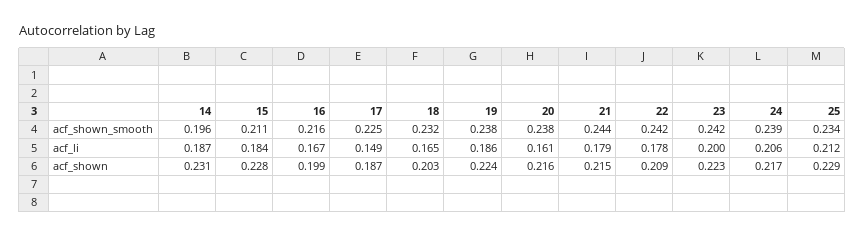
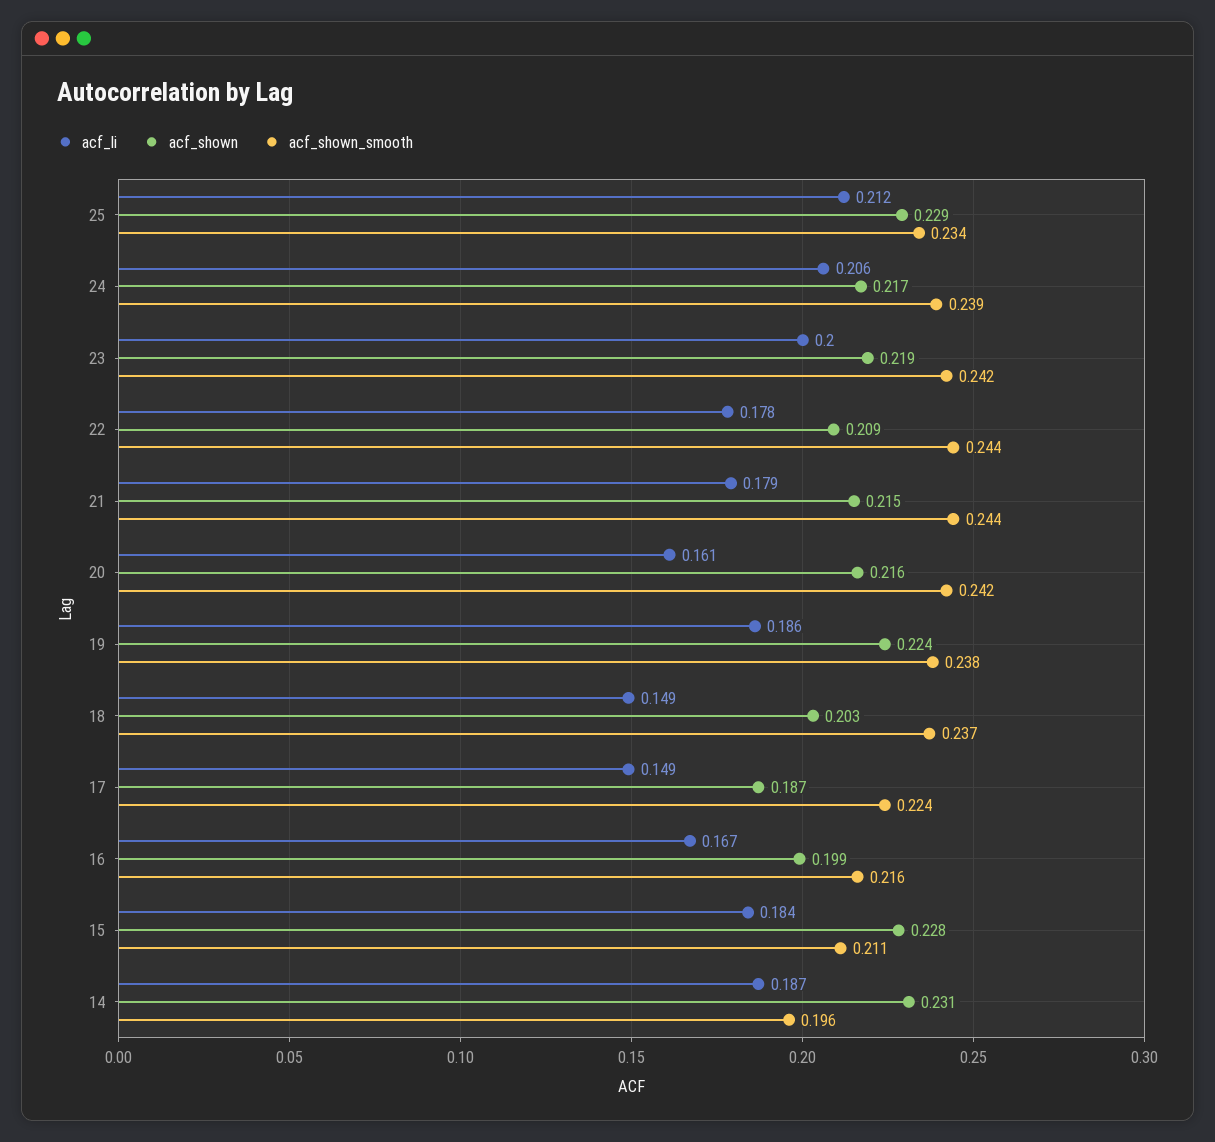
  {
    "acf_shown_smooth": {
      "14": 0.196,
      "15": 0.211,
      "16": 0.216,
-     "17": 0.225,
+     "17": 0.224,
-     "18": 0.232,
+     "18": 0.237,
      "19": 0.238,
-     "20": 0.238,
+     "20": 0.242,
      "21": 0.244,
-     "22": 0.242,
+     "22": 0.244,
      "23": 0.242,
      "24": 0.239,
      "25": 0.234
    },
    "acf_li": {
      "14": 0.187,
      "15": 0.184,
      "16": 0.167,
      "17": 0.149,
-     "18": 0.165,
+     "18": 0.149,
      "19": 0.186,
      "20": 0.161,
      "21": 0.179,
      "22": 0.178,
      "23": 0.2,
      "24": 0.206,
      "25": 0.212
    },
    "acf_shown": {
      "14": 0.231,
      "15": 0.228,
      "16": 0.199,
      "17": 0.187,
      "18": 0.203,
      "19": 0.224,
      "20": 0.216,
      "21": 0.215,
      "22": 0.209,
-     "23": 0.223,
+     "23": 0.219,
      "24": 0.217,
      "25": 0.229
    }
  }

